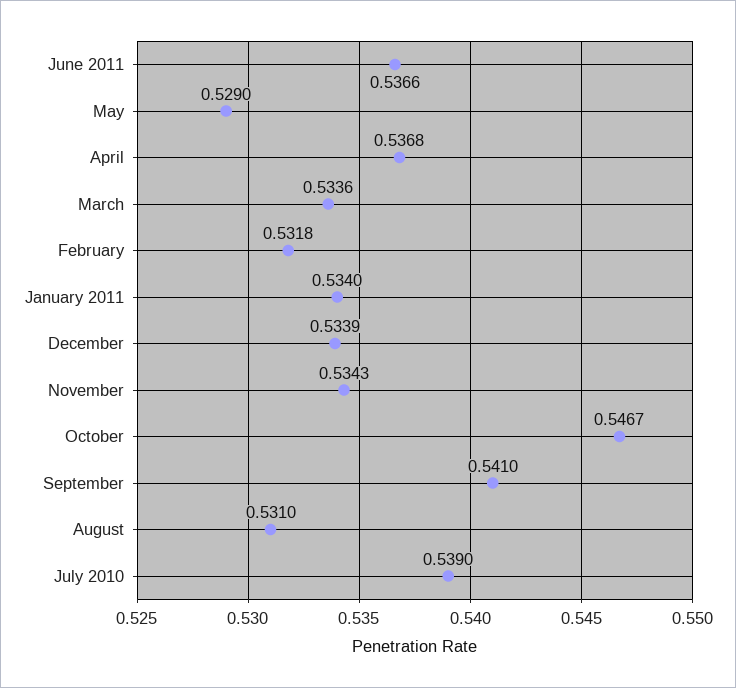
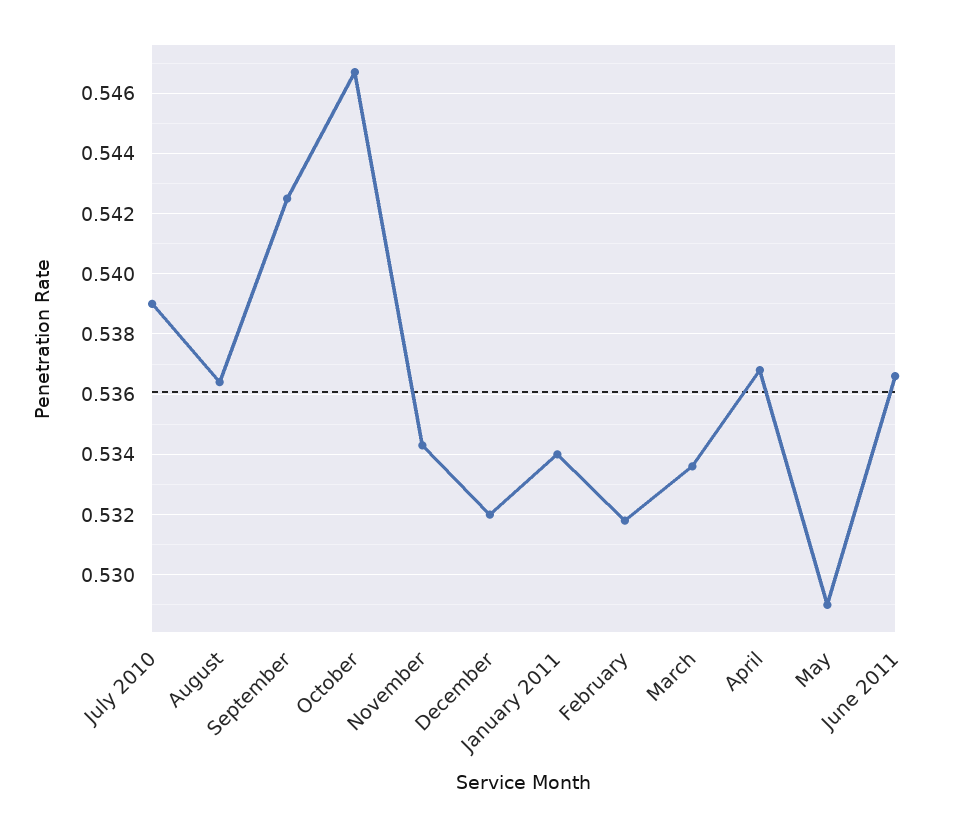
  {
    "June 2011": 0.5366,
    "May": 0.529,
    "April": 0.5368,
    "March": 0.5336,
    "February": 0.5318,
    "January 2011": 0.534,
-   "December": 0.5339,
+   "December": 0.532,
    "November": 0.5343,
    "October": 0.5467,
-   "September": 0.541,
+   "September": 0.5425,
-   "August": 0.531,
+   "August": 0.5365,
    "July 2010": 0.539
  }

